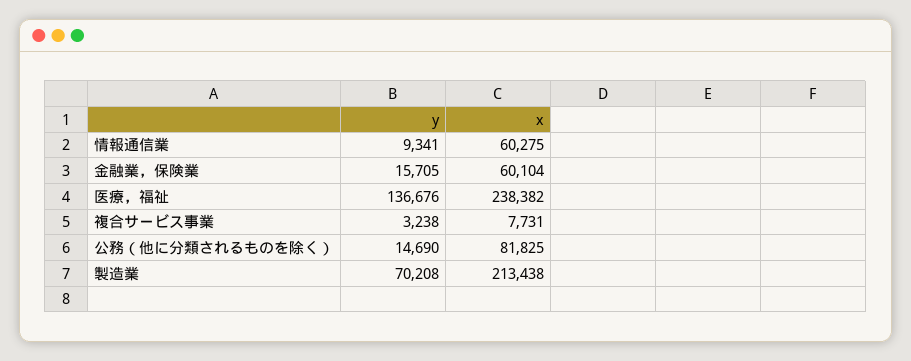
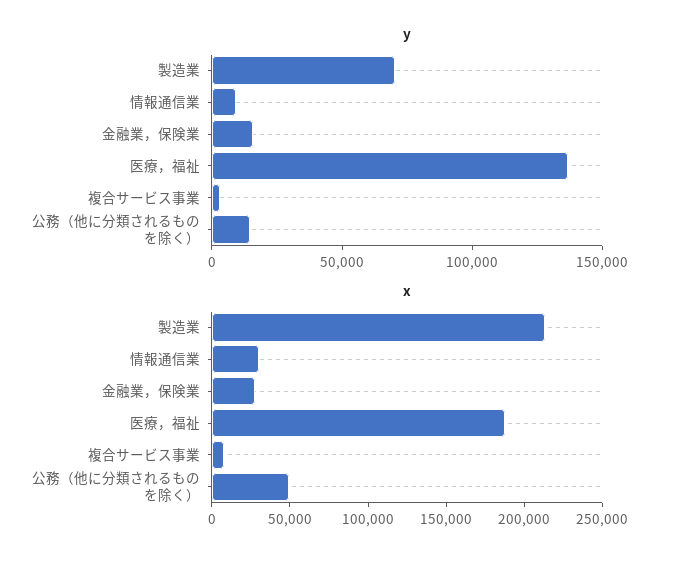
  {
    "y": {
      "情報通信業": 9341,
      "金融業，保険業": 15705,
      "医療，福祉": 136676,
      "複合サービス事業": 3238,
      "公務（他に分類されるものを除く）": 14690,
      "製造業": 70208
    },
    "x": {
-     "情報通信業": 60275,
+     "情報通信業": 30000,
-     "金融業，保険業": 60104,
+     "金融業，保険業": 30000,
-     "医療，福祉": 238382,
+     "医療，福祉": 190000,
      "複合サービス事業": 7731,
-     "公務（他に分類されるものを除く）": 81825,
+     "公務（他に分類されるものを除く）": 50000,
      "製造業": 213438
    }
  }

